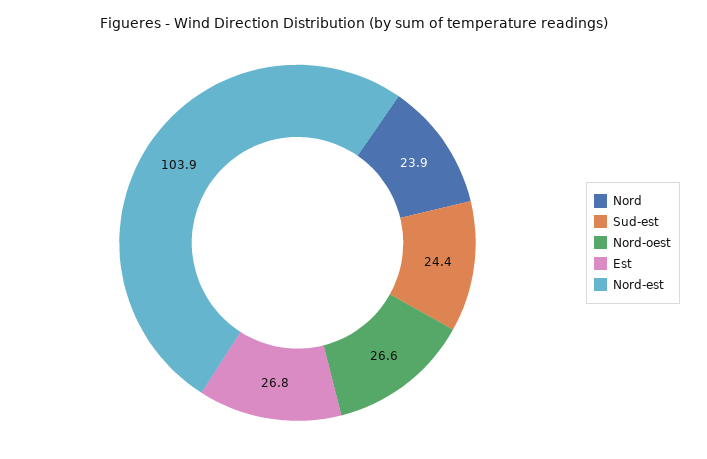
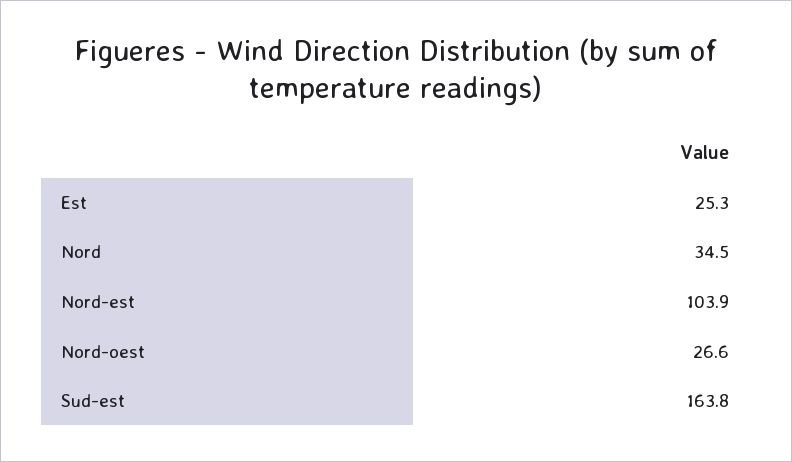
  {
-   "Nord": 23.9,
+   "Nord": 34.5,
-   "Sud-est": 24.4,
+   "Sud-est": 163.8,
    "Nord-oest": 26.6,
-   "Est": 26.8,
+   "Est": 25.3,
    "Nord-est": 103.9
  }

